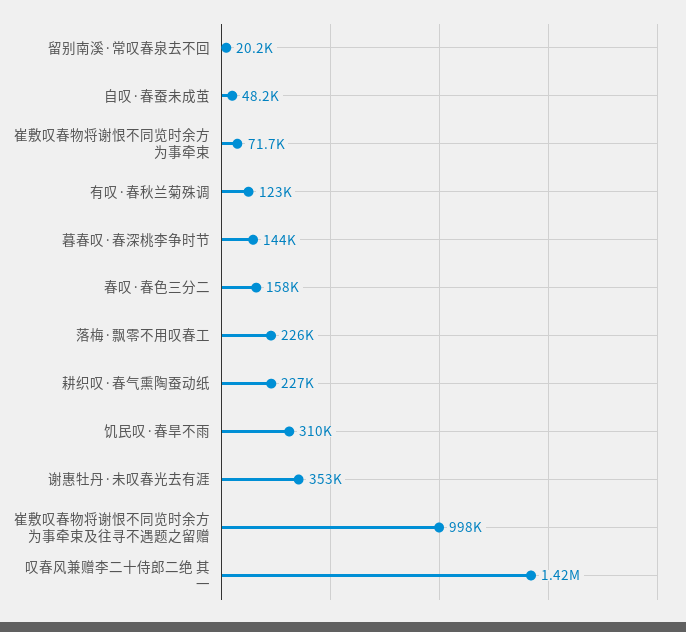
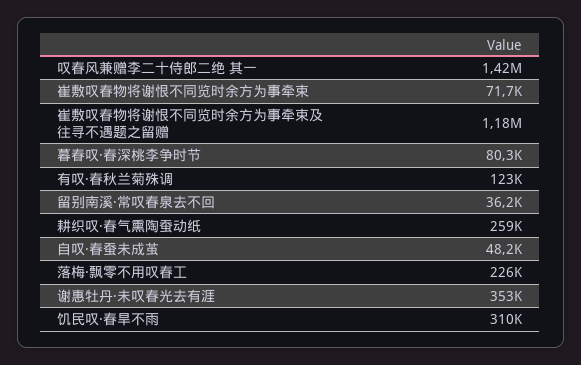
  {
-   "留别南溪·常叹春泉去不回": 20200,
+   "留别南溪·常叹春泉去不回": 36200,
    "自叹·春蚕未成茧": 48200,
    "崔敷叹春物将谢恨不同览时余方为事牵束": 71700,
    "有叹·春秋兰菊殊调": 123000,
-   "暮春叹·春深桃李争时节": 144000,
+   "暮春叹·春深桃李争时节": 80300,
-   "春叹·春色三分二": 158000,
    "落梅·飘零不用叹春工": 226000,
-   "耕织叹·春气熏陶蚕动纸": 227000,
+   "耕织叹·春气熏陶蚕动纸": 259000,
    "饥民叹·春旱不雨": 310000,
    "谢惠牡丹·未叹春光去有涯": 353000,
-   "崔敷叹春物将谢恨不同览时余方为事牵束及往寻不遇题之留赠": 998000,
+   "崔敷叹春物将谢恨不同览时余方为事牵束及往寻不遇题之留赠": 1180000,
    "叹春风兼赠李二十侍郎二绝 其一": 1420000
  }

